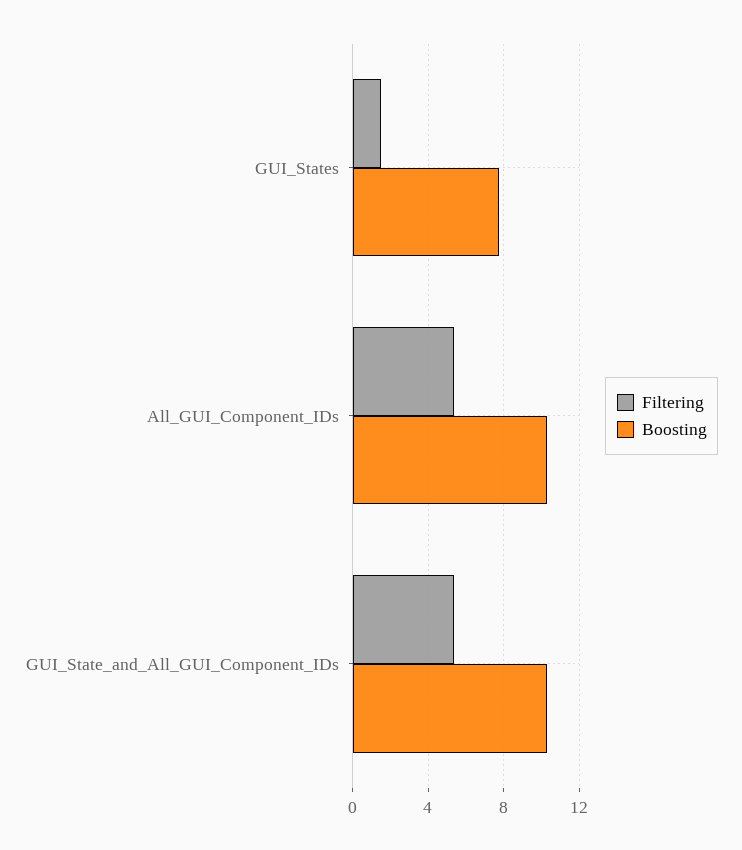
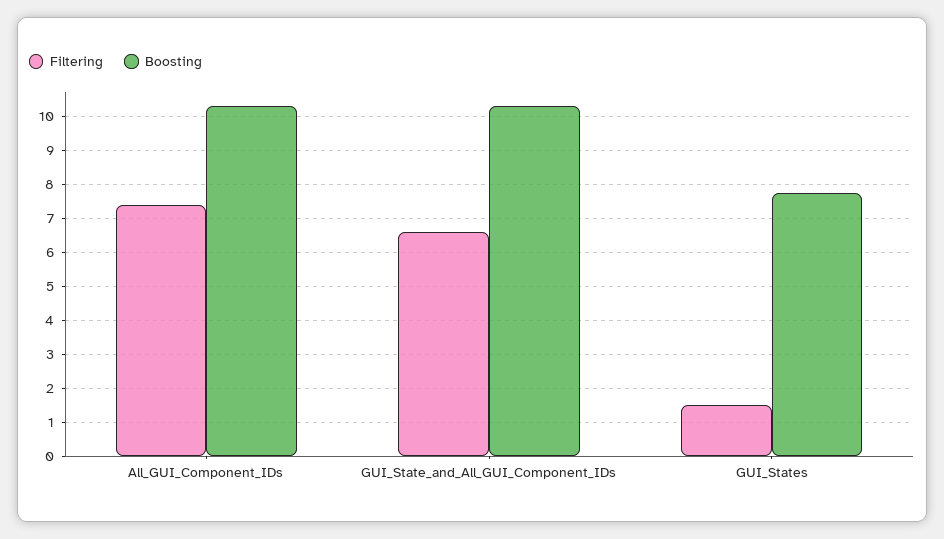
  {
    "Filtering": {
      "GUI_States": 1.6,
-     "All_GUI_Component_IDs": 5.5,
+     "All_GUI_Component_IDs": 7.4,
-     "GUI_State_and_All_GUI_Component_IDs": 5.5
+     "GUI_State_and_All_GUI_Component_IDs": 6.6
    },
    "Boosting": {
      "GUI_States": 7.8,
      "All_GUI_Component_IDs": 10.4,
      "GUI_State_and_All_GUI_Component_IDs": 10.4
    }
  }

